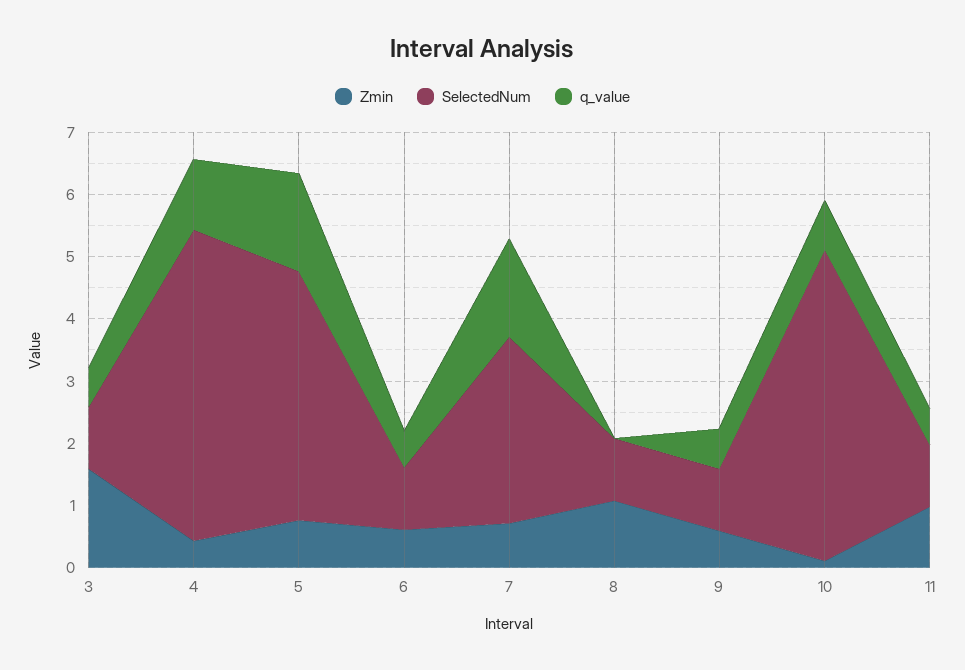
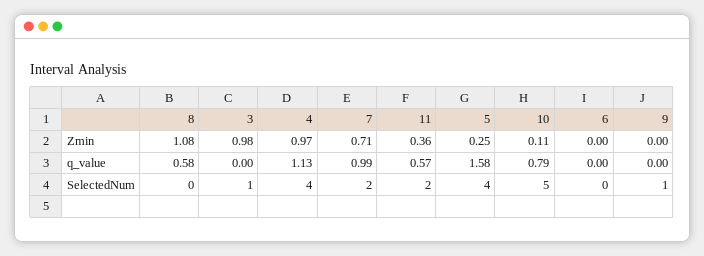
  {
    "Zmin": {
-     "3": 1.6,
+     "3": 0.98,
-     "4": 0.4,
+     "4": 0.97,
-     "5": 0.8,
+     "5": 0.25,
-     "6": 0.6,
+     "6": 0,
      "7": 0.71,
      "8": 1.08,
-     "9": 0.6,
+     "9": 0,
      "10": 0.11,
-     "11": 1
+     "11": 0.36
    },
    "SelectedNum": {
      "3": 1,
-     "4": 5,
+     "4": 4,
      "5": 4,
-     "6": 1,
+     "6": 0,
-     "7": 3,
+     "7": 2,
-     "8": 1,
+     "8": 0,
      "9": 1,
      "10": 5,
-     "11": 1
+     "11": 2
    },
    "q_value": {
-     "3": 0.6,
+     "3": 0,
      "4": 1.13,
      "5": 1.58,
-     "6": 0.6,
+     "6": 0,
-     "7": 1.6,
+     "7": 0.99,
-     "8": 0,
+     "8": 0.58,
-     "9": 0.6,
+     "9": 0,
      "10": 0.79,
      "11": 0.57
    }
  }

